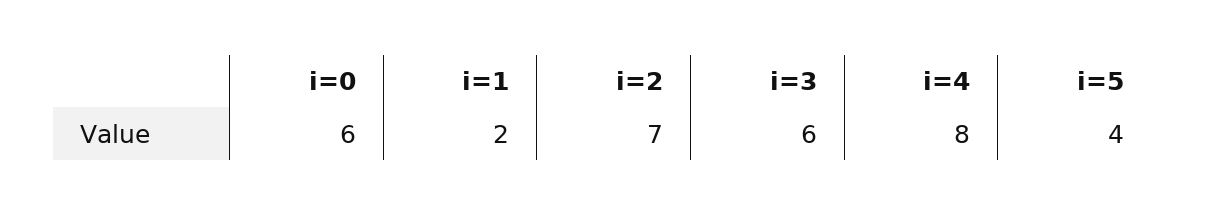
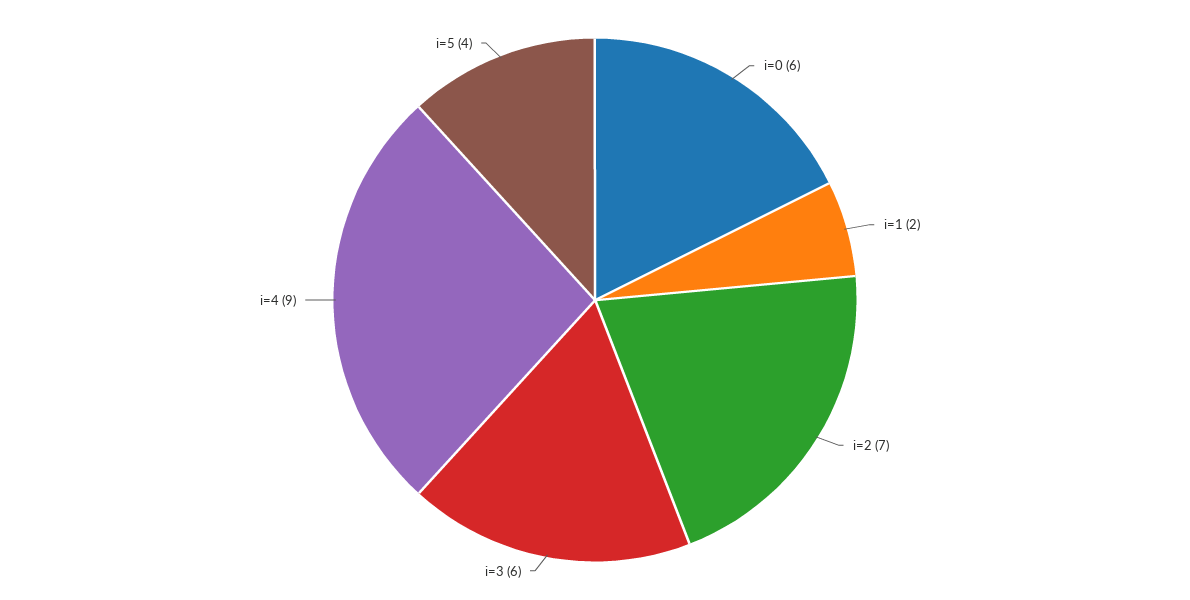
  {
    "i=0": 6,
    "i=1": 2,
    "i=2": 7,
    "i=3": 6,
-   "i=4": 8,
+   "i=4": 9,
    "i=5": 4
  }

